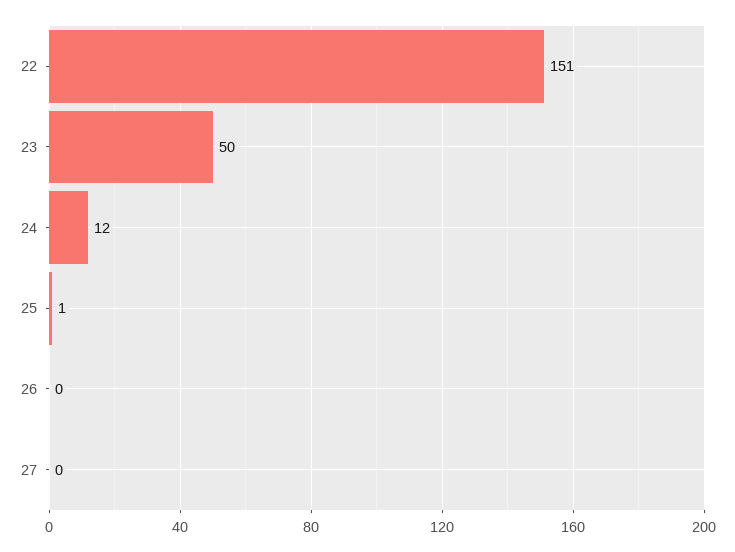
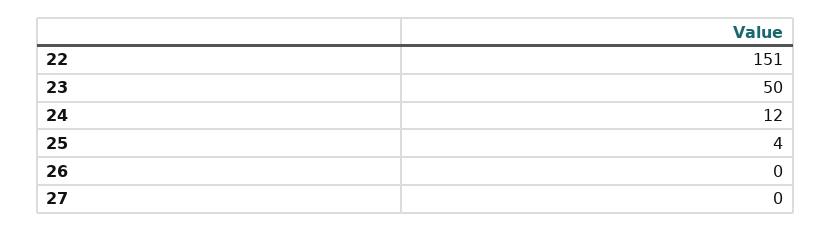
  {
    "22": 151,
    "23": 50,
    "24": 12,
-   "25": 1,
+   "25": 4,
    "26": 0,
    "27": 0
  }

